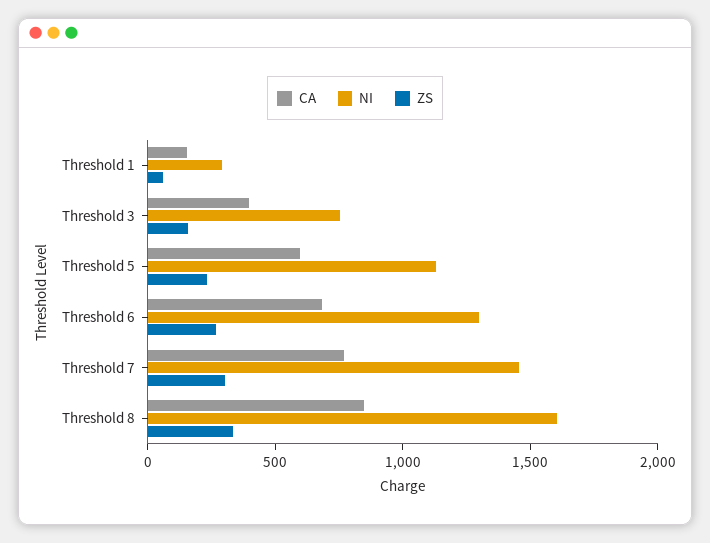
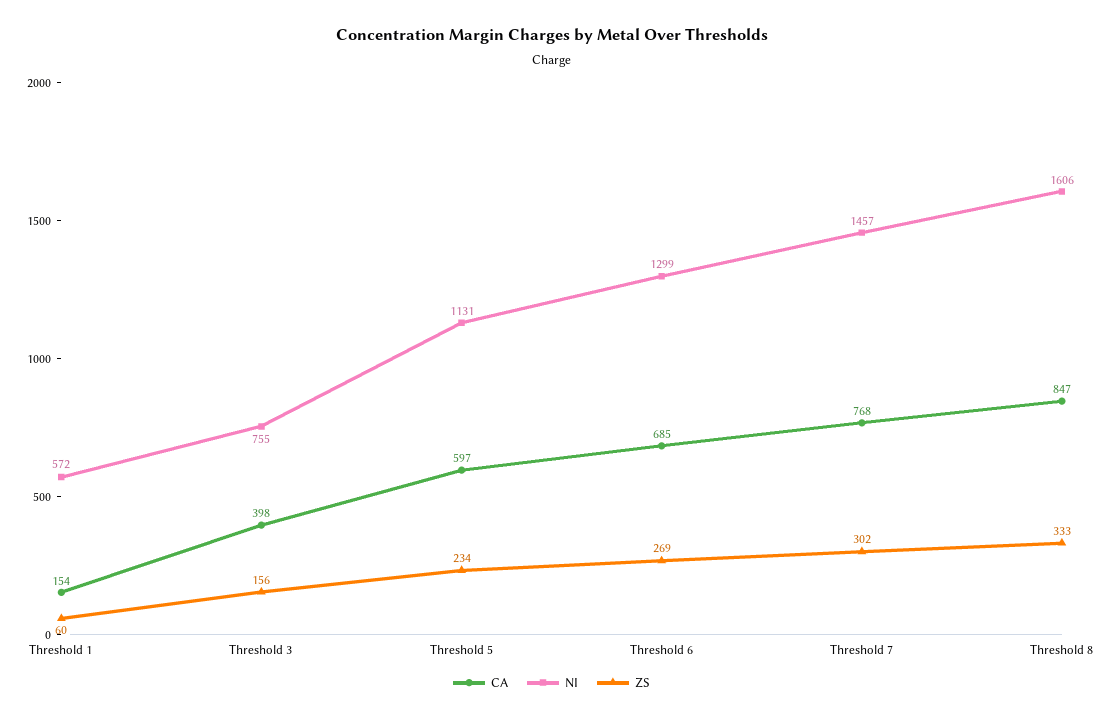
  {
    "CA": {
      "Threshold 1": 154,
      "Threshold 3": 398,
      "Threshold 5": 597,
      "Threshold 6": 685,
      "Threshold 7": 768,
      "Threshold 8": 847
    },
    "NI": {
-     "Threshold 1": 300,
+     "Threshold 1": 572,
      "Threshold 3": 755,
      "Threshold 5": 1131,
      "Threshold 6": 1299,
      "Threshold 7": 1457,
      "Threshold 8": 1606
    },
    "ZS": {
      "Threshold 1": 60,
      "Threshold 3": 156,
      "Threshold 5": 234,
      "Threshold 6": 269,
      "Threshold 7": 302,
      "Threshold 8": 333
    }
  }

